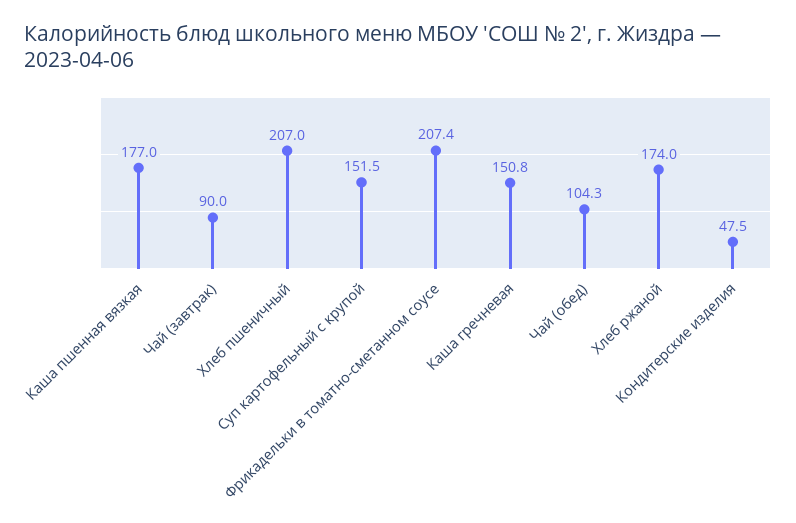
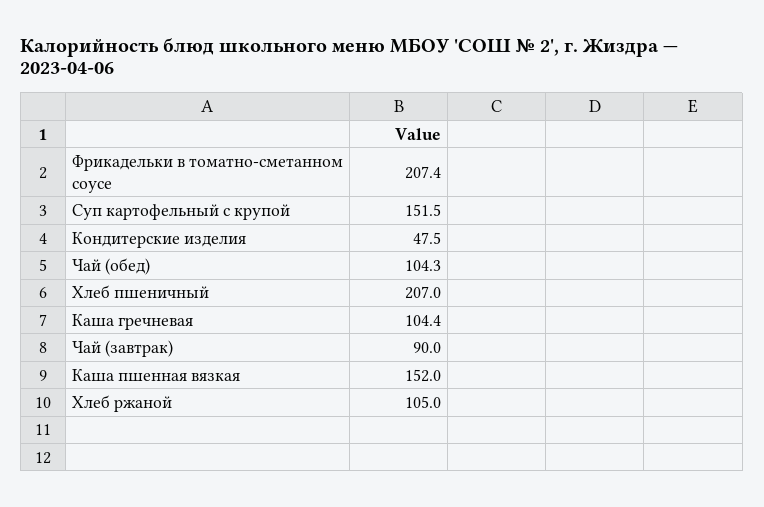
  {
-   "Каша пшенная вязкая": 177,
+   "Каша пшенная вязкая": 152,
    "Чай (завтрак)": 90,
    "Хлеб пшеничный": 207,
    "Суп картофельный с крупой": 151.5,
    "Фрикадельки в томатно-сметанном соусе": 207.4,
-   "Каша гречневая": 150.8,
+   "Каша гречневая": 104.4,
    "Чай (обед)": 104.3,
-   "Хлеб ржаной": 174,
+   "Хлеб ржаной": 105,
    "Кондитерские изделия": 47.5
  }

